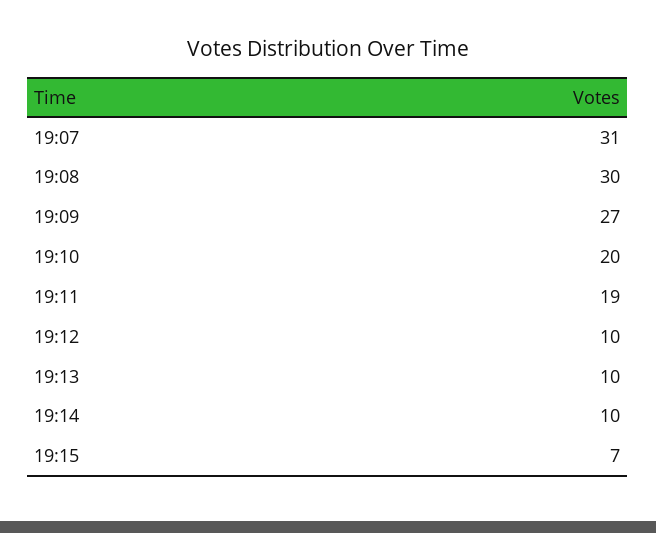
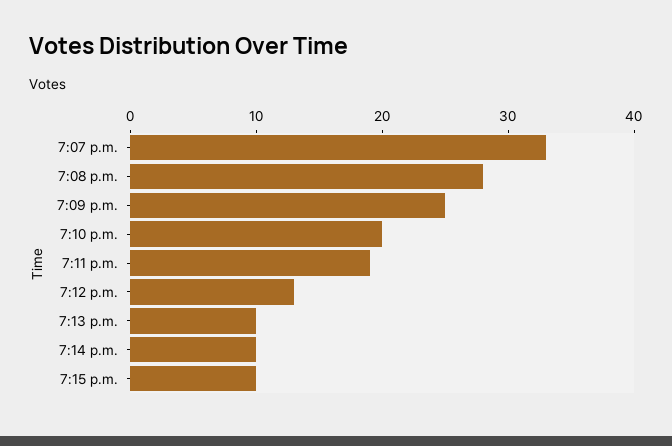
  {
-   "19:07": 31,
+   "19:07": 33,
-   "19:08": 30,
+   "19:08": 28,
-   "19:09": 27,
+   "19:09": 25,
    "19:10": 20,
    "19:11": 19,
-   "19:12": 10,
+   "19:12": 13,
    "19:13": 10,
    "19:14": 10,
-   "19:15": 7
+   "19:15": 10
  }

